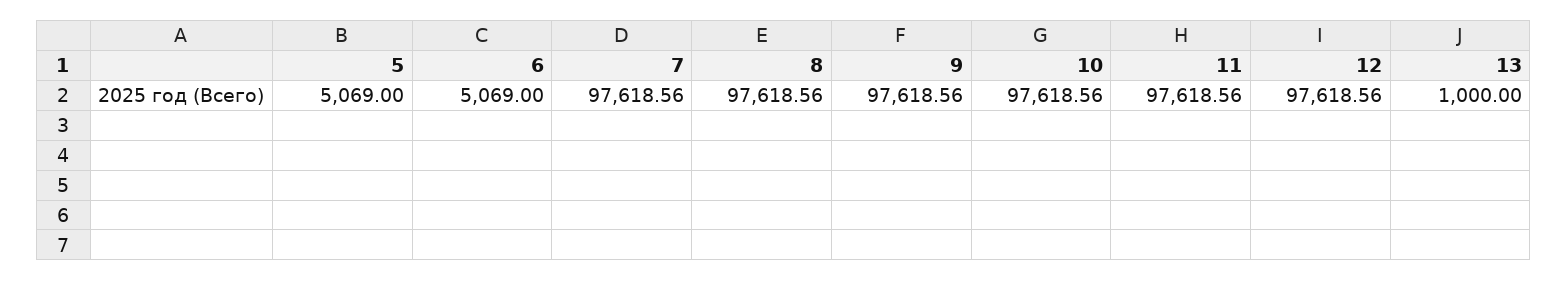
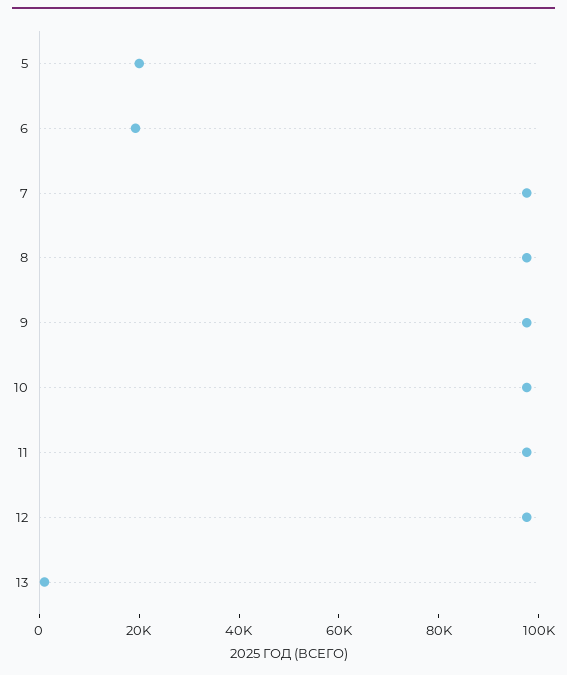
  {
-   "5": 5069,
+   "5": 20000,
-   "6": 5069,
+   "6": 20000,
    "7": 97618.56,
    "8": 97618.56,
    "9": 97618.56,
    "10": 97618.56,
    "11": 97618.56,
    "12": 97618.56,
    "13": 1000
  }

